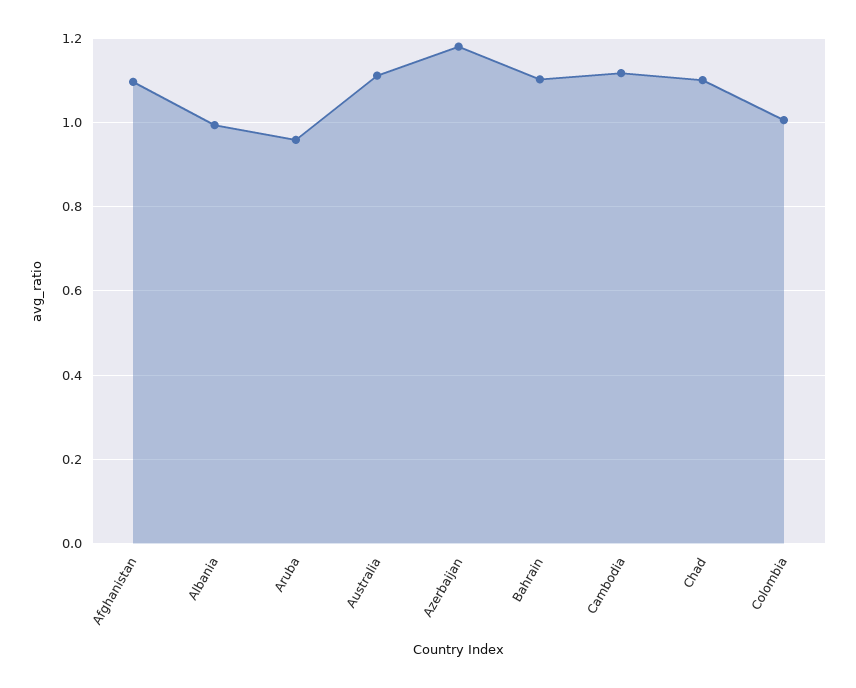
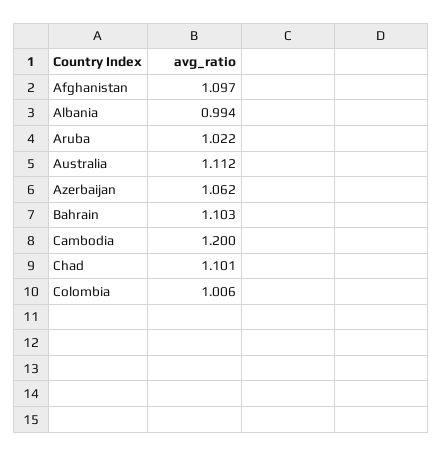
  {
    "Afghanistan": 1.097,
    "Albania": 0.994,
-   "Aruba": 0.96,
+   "Aruba": 1.022,
    "Australia": 1.112,
-   "Azerbaijan": 1.18,
+   "Azerbaijan": 1.062,
    "Bahrain": 1.103,
-   "Cambodia": 1.12,
+   "Cambodia": 1.2,
    "Chad": 1.101,
    "Colombia": 1.006
  }

